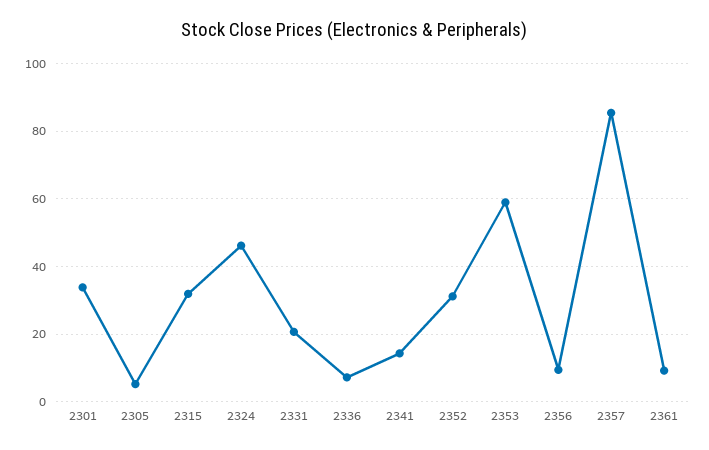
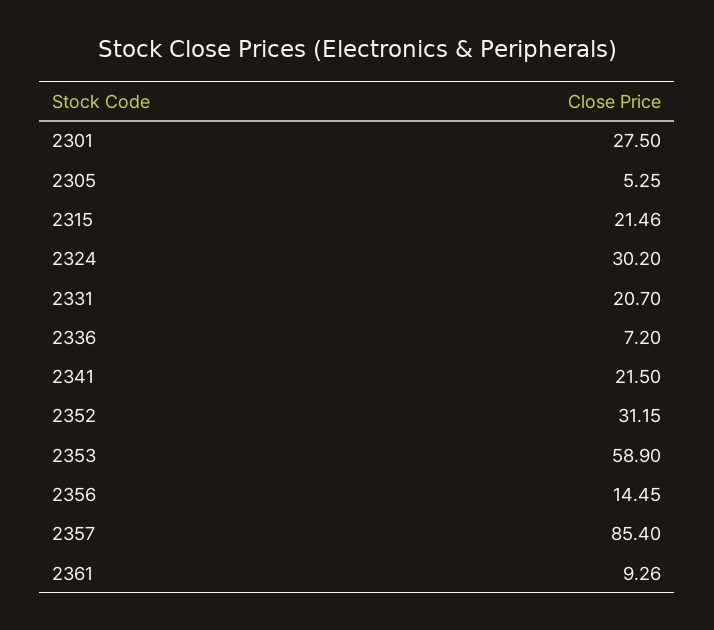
  {
-   "2301": 34,
+   "2301": 27.5,
    "2305": 5.25,
-   "2315": 32,
+   "2315": 21.46,
-   "2324": 46,
+   "2324": 30.2,
    "2331": 20.7,
    "2336": 7.2,
-   "2341": 14,
+   "2341": 21.5,
    "2352": 31.15,
    "2353": 58.9,
-   "2356": 10,
+   "2356": 14.45,
    "2357": 85.4,
    "2361": 9.26
  }

